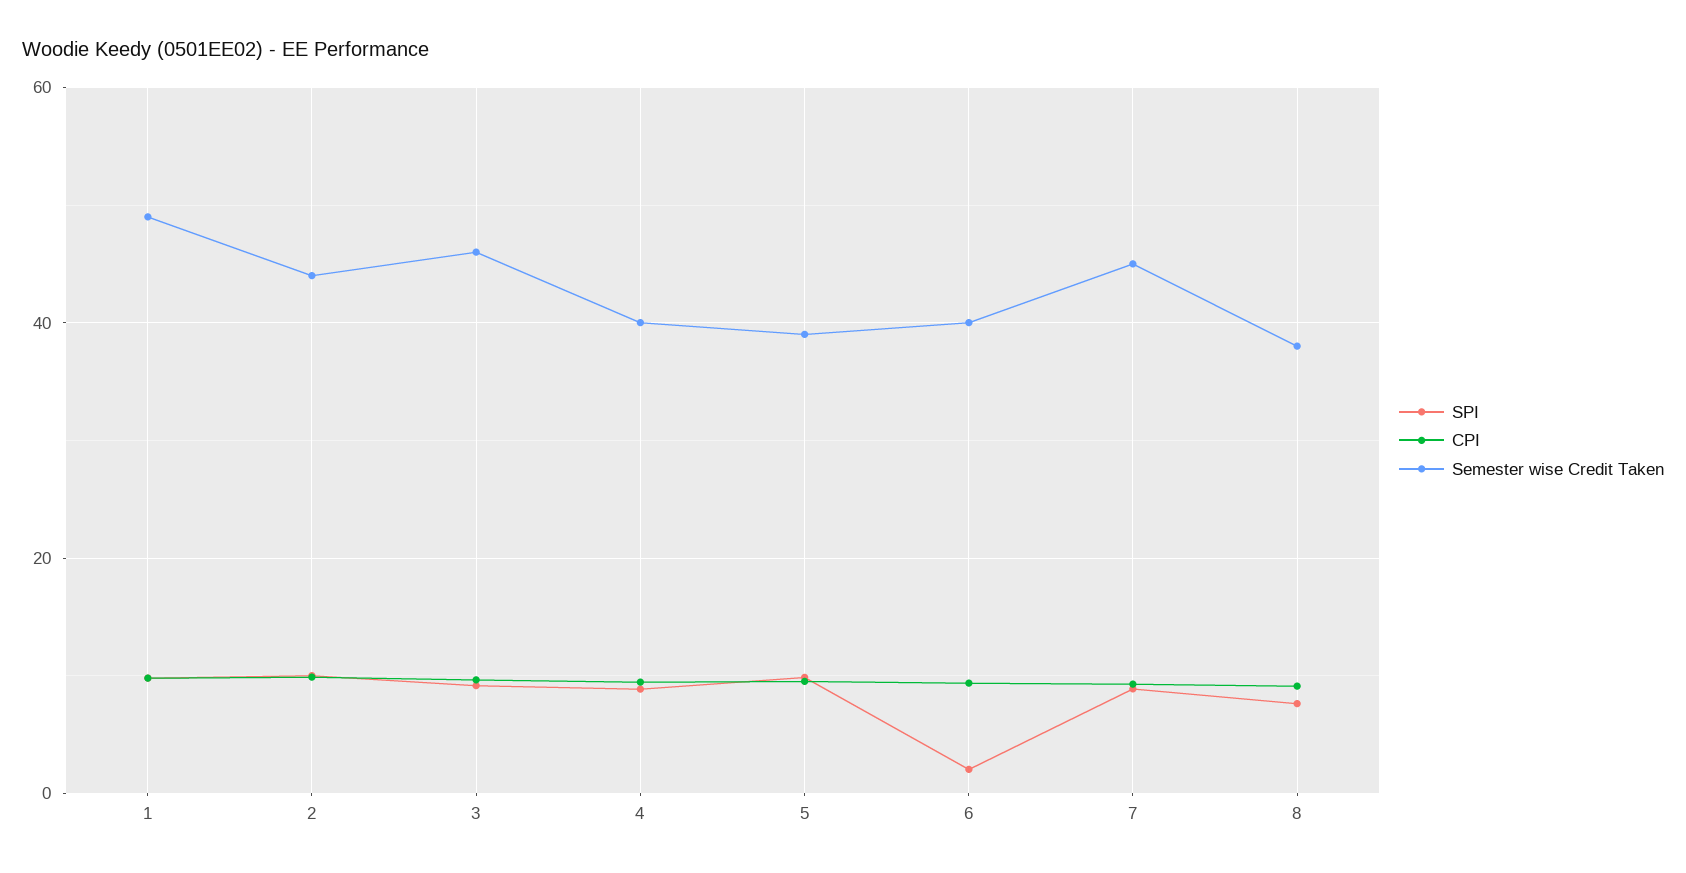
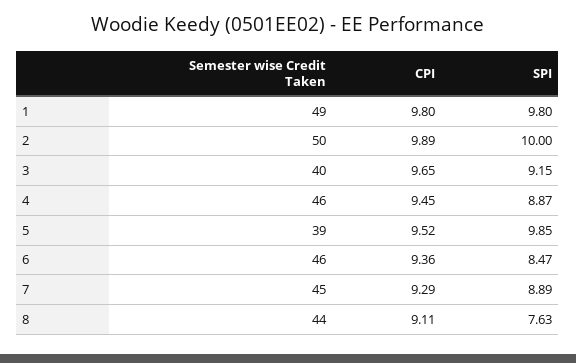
  {
    "SPI": {
      "1": 9.8,
      "2": 10,
      "3": 9.15,
      "4": 8.87,
      "5": 9.85,
-     "6": 2,
+     "6": 8.47,
      "7": 8.89,
      "8": 7.63
    },
    "CPI": {
      "1": 9.8,
      "2": 9.89,
      "3": 9.65,
      "4": 9.45,
      "5": 9.52,
      "6": 9.36,
      "7": 9.29,
      "8": 9.11
    },
    "Semester wise Credit Taken": {
      "1": 49,
-     "2": 44,
+     "2": 50,
-     "3": 46,
+     "3": 40,
-     "4": 40,
+     "4": 46,
      "5": 39,
-     "6": 40,
+     "6": 46,
      "7": 45,
-     "8": 38
+     "8": 44
    }
  }

